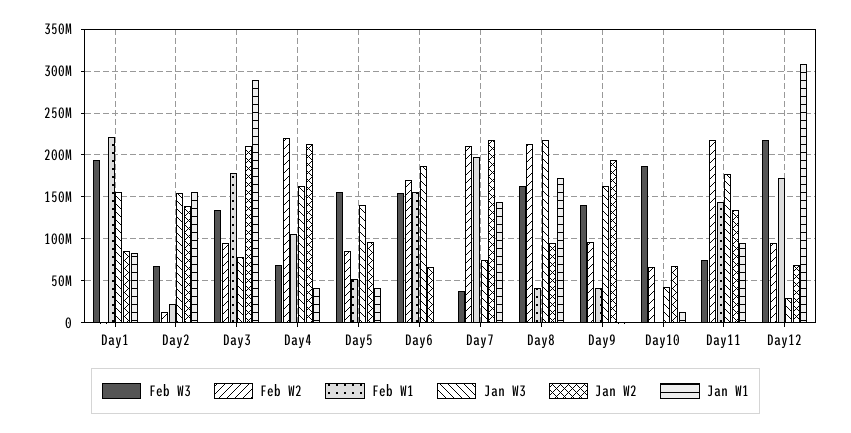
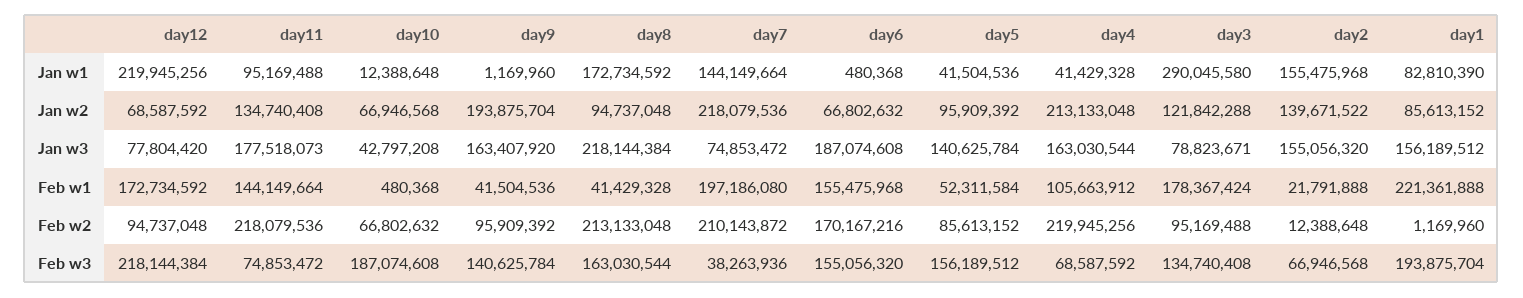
  {
    "Feb W3": {
      "Day1": 193875704,
      "Day2": 66946568,
      "Day3": 134740408,
      "Day4": 68587592,
      "Day5": 156189512,
      "Day6": 155056320,
      "Day7": 38263936,
      "Day8": 163030544,
      "Day9": 140625784,
      "Day10": 187074608,
      "Day11": 74853472,
      "Day12": 218144384
    },
    "Feb W2": {
      "Day1": 1169960,
      "Day2": 12388648,
      "Day3": 95169488,
      "Day4": 219945256,
      "Day5": 85613152,
      "Day6": 170167216,
      "Day7": 210143872,
      "Day8": 213133048,
      "Day9": 95909392,
      "Day10": 66802632,
      "Day11": 218079536,
      "Day12": 94737048
    },
    "Feb W1": {
      "Day1": 221361888,
      "Day2": 21791888,
      "Day3": 178367424,
      "Day4": 105663912,
      "Day5": 52311584,
      "Day6": 155475968,
      "Day7": 197186080,
      "Day8": 41429328,
      "Day9": 41504536,
      "Day10": 480368,
      "Day11": 144149664,
      "Day12": 172734592
    },
    "Jan W3": {
      "Day1": 156189512,
      "Day2": 155056320,
      "Day3": 78823671,
      "Day4": 163030544,
      "Day5": 140625784,
      "Day6": 187074608,
      "Day7": 74853472,
      "Day8": 218144384,
      "Day9": 163407920,
      "Day10": 42797208,
      "Day11": 177518073,
-     "Day12": 30000000
+     "Day12": 77804420
    },
    "Jan W2": {
      "Day1": 85613152,
      "Day2": 139671522,
-     "Day3": 210000000,
+     "Day3": 121842288,
      "Day4": 213133048,
      "Day5": 95909392,
      "Day6": 66802632,
      "Day7": 218079536,
      "Day8": 94737048,
      "Day9": 193875704,
      "Day10": 66946568,
      "Day11": 134740408,
      "Day12": 68587592
    },
    "Jan W1": {
      "Day1": 82810390,
      "Day2": 155475968,
      "Day3": 290045580,
      "Day4": 41429328,
      "Day5": 41504536,
      "Day6": 480368,
      "Day7": 144149664,
      "Day8": 172734592,
      "Day9": 1169960,
      "Day10": 12388648,
      "Day11": 95169488,
-     "Day12": 310000000
+     "Day12": 219945256
    }
  }

